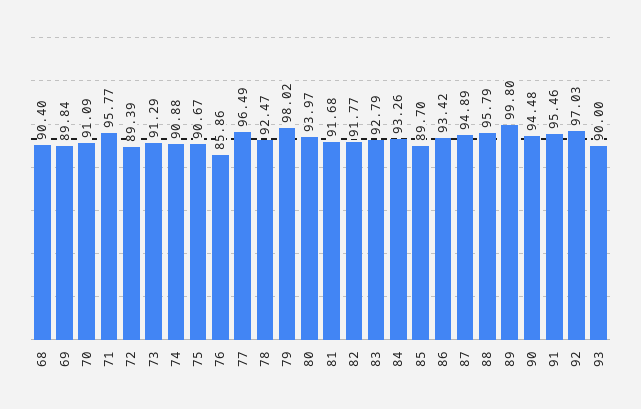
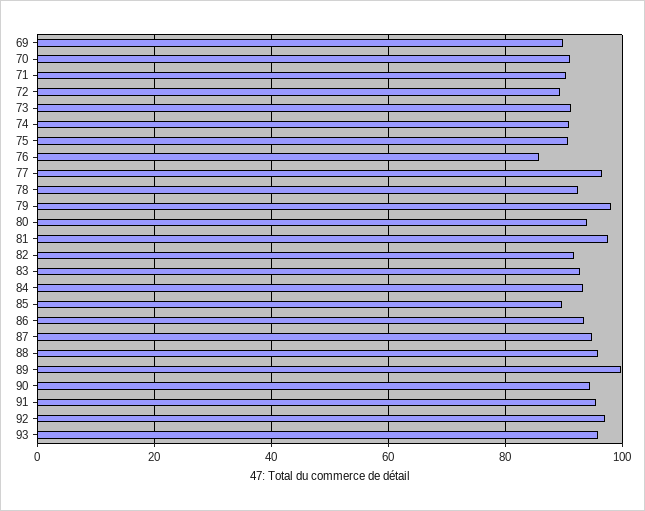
  {
-   "68": 90.4,
    "69": 89.84,
    "70": 91.09,
-   "71": 95.77,
+   "71": 90,
    "72": 89.39,
    "73": 91.29,
    "74": 90.88,
    "75": 90.67,
    "76": 85.86,
    "77": 96.49,
    "78": 92.47,
    "79": 98.02,
    "80": 93.97,
-   "81": 91.68,
+   "81": 98,
    "82": 91.77,
    "83": 92.79,
    "84": 93.26,
    "85": 89.7,
    "86": 93.42,
    "87": 94.89,
    "88": 95.79,
    "89": 99.8,
    "90": 94.48,
    "91": 95.46,
    "92": 97.03,
-   "93": 90
+   "93": 96
  }

